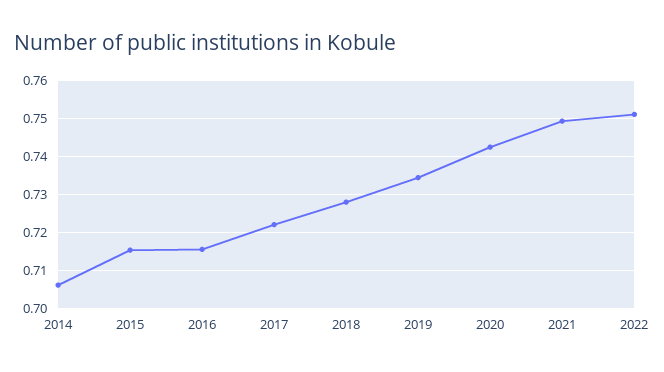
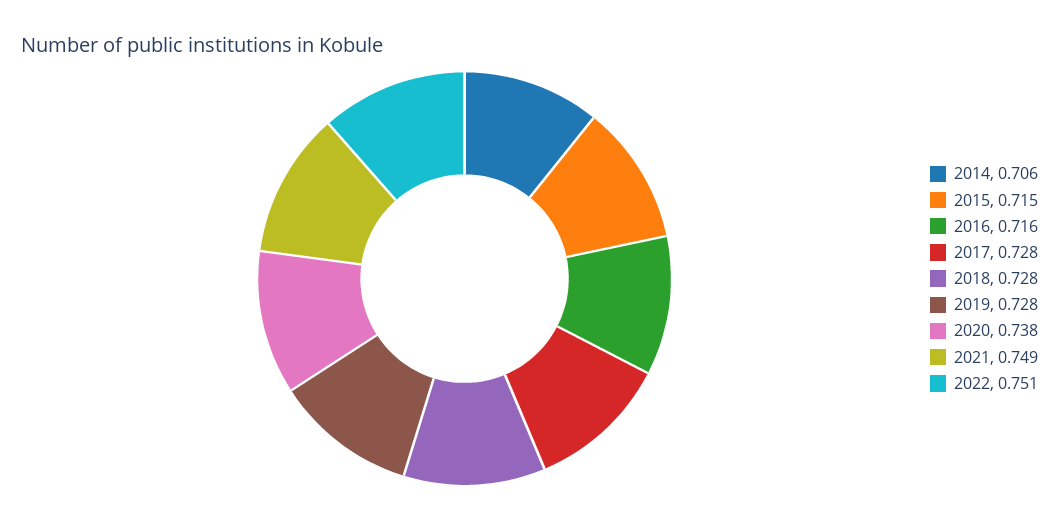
  {
    "2014": 0.706,
    "2015": 0.715,
    "2016": 0.716,
-   "2017": 0.722,
+   "2017": 0.728,
    "2018": 0.728,
-   "2019": 0.734,
+   "2019": 0.728,
-   "2020": 0.742,
+   "2020": 0.738,
    "2021": 0.749,
    "2022": 0.751
  }

